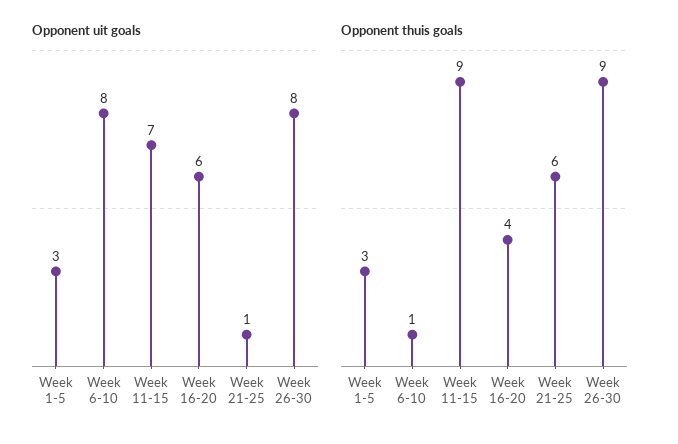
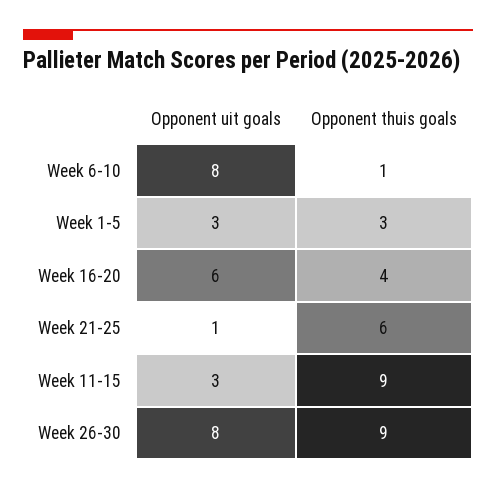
  {
    "Opponent uit goals": {
      "Week 1-5": 3,
      "Week 6-10": 8,
-     "Week 11-15": 7,
+     "Week 11-15": 3,
      "Week 16-20": 6,
      "Week 21-25": 1,
      "Week 26-30": 8
    },
    "Opponent thuis goals": {
      "Week 1-5": 3,
      "Week 6-10": 1,
      "Week 11-15": 9,
      "Week 16-20": 4,
      "Week 21-25": 6,
      "Week 26-30": 9
    }
  }

